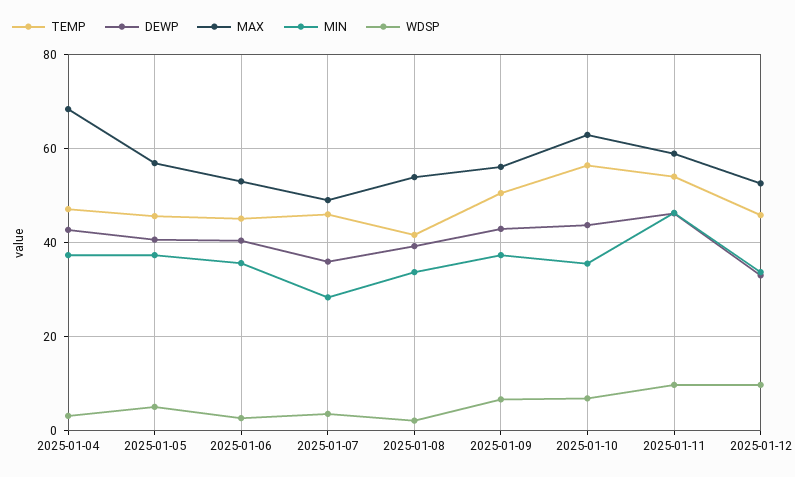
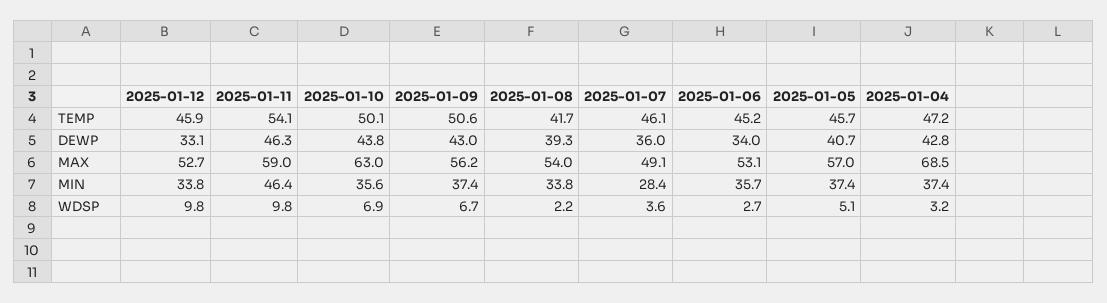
  {
    "TEMP": {
      "2025-01-04": 47.2,
      "2025-01-05": 45.7,
      "2025-01-06": 45.2,
      "2025-01-07": 46.1,
      "2025-01-08": 41.7,
      "2025-01-09": 50.6,
-     "2025-01-10": 56,
+     "2025-01-10": 50.1,
      "2025-01-11": 54.1,
      "2025-01-12": 45.9
    },
    "DEWP": {
      "2025-01-04": 42.8,
      "2025-01-05": 40.7,
-     "2025-01-06": 40,
+     "2025-01-06": 34,
      "2025-01-07": 36,
      "2025-01-08": 39.3,
      "2025-01-09": 43,
      "2025-01-10": 43.8,
      "2025-01-11": 46.3,
      "2025-01-12": 33.1
    },
    "MAX": {
      "2025-01-04": 68.5,
      "2025-01-05": 57,
      "2025-01-06": 53.1,
      "2025-01-07": 49.1,
      "2025-01-08": 54,
      "2025-01-09": 56.2,
      "2025-01-10": 63,
      "2025-01-11": 59,
      "2025-01-12": 52.7
    },
    "MIN": {
      "2025-01-04": 37.4,
      "2025-01-05": 37.4,
      "2025-01-06": 35.7,
      "2025-01-07": 28.4,
      "2025-01-08": 33.8,
      "2025-01-09": 37.4,
      "2025-01-10": 35.6,
      "2025-01-11": 46.4,
      "2025-01-12": 33.8
    },
    "WDSP": {
      "2025-01-04": 3.2,
      "2025-01-05": 5.1,
      "2025-01-06": 2.7,
      "2025-01-07": 3.6,
      "2025-01-08": 2.2,
      "2025-01-09": 6.7,
      "2025-01-10": 6.9,
      "2025-01-11": 9.8,
      "2025-01-12": 9.8
    }
  }

